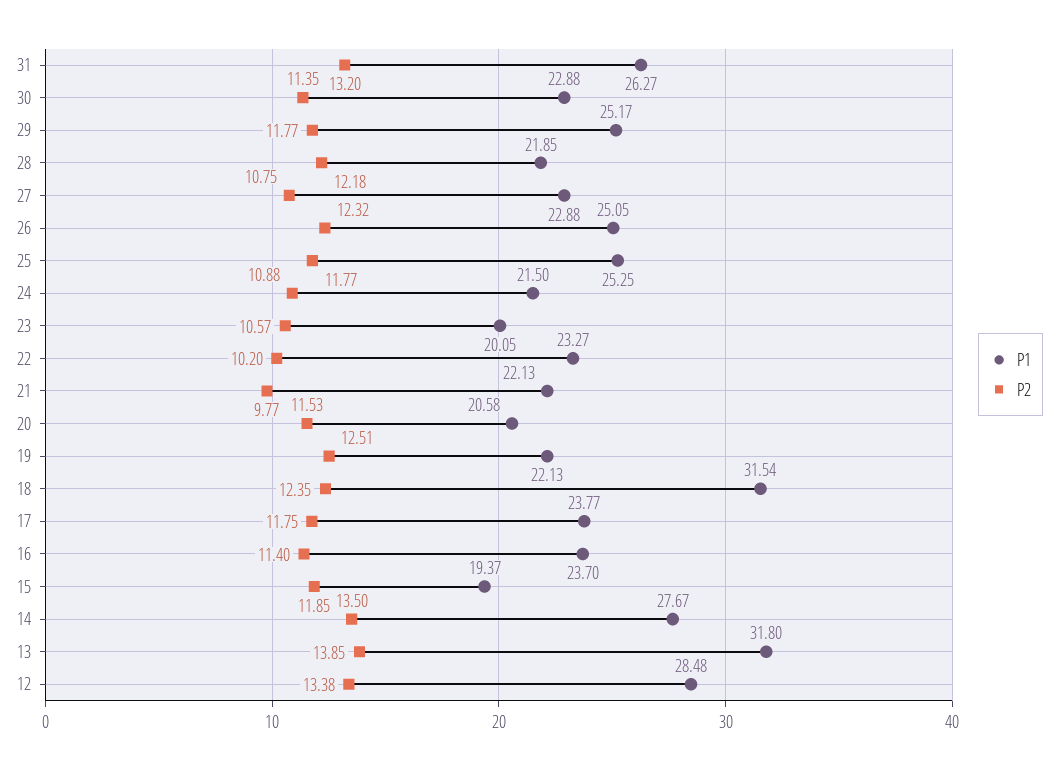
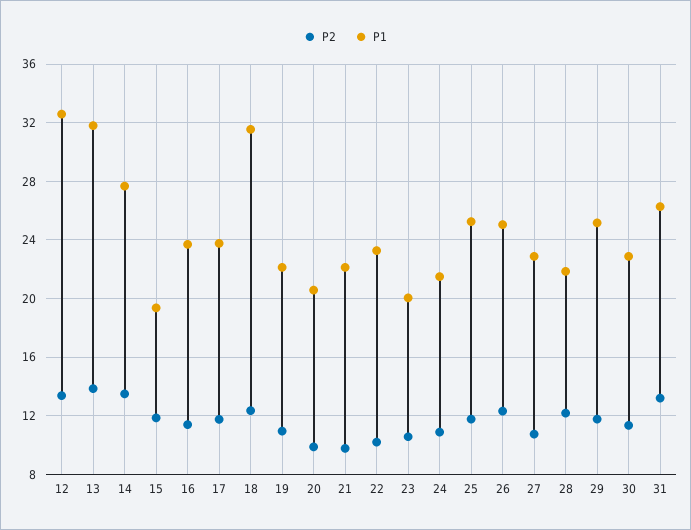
  {
    "P1": {
      "31": 26.27,
      "30": 22.88,
      "29": 25.17,
      "28": 21.85,
      "27": 22.88,
      "26": 25.05,
      "25": 25.25,
      "24": 21.5,
      "23": 20.05,
      "22": 23.27,
      "21": 22.13,
      "20": 20.58,
      "19": 22.13,
      "18": 31.54,
      "17": 23.77,
      "16": 23.7,
      "15": 19.37,
      "14": 27.67,
      "13": 31.8,
-     "12": 28.48
+     "12": 32.5
    },
    "P2": {
      "31": 13.2,
      "30": 11.35,
      "29": 11.77,
      "28": 12.18,
      "27": 10.75,
      "26": 12.32,
      "25": 11.77,
      "24": 10.88,
      "23": 10.57,
      "22": 10.2,
      "21": 9.77,
-     "20": 11.53,
+     "20": 10,
-     "19": 12.51,
+     "19": 11,
      "18": 12.35,
      "17": 11.75,
      "16": 11.4,
      "15": 11.85,
      "14": 13.5,
      "13": 13.85,
      "12": 13.38
    }
  }

